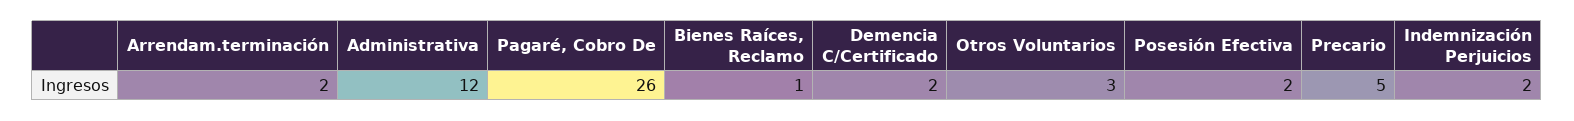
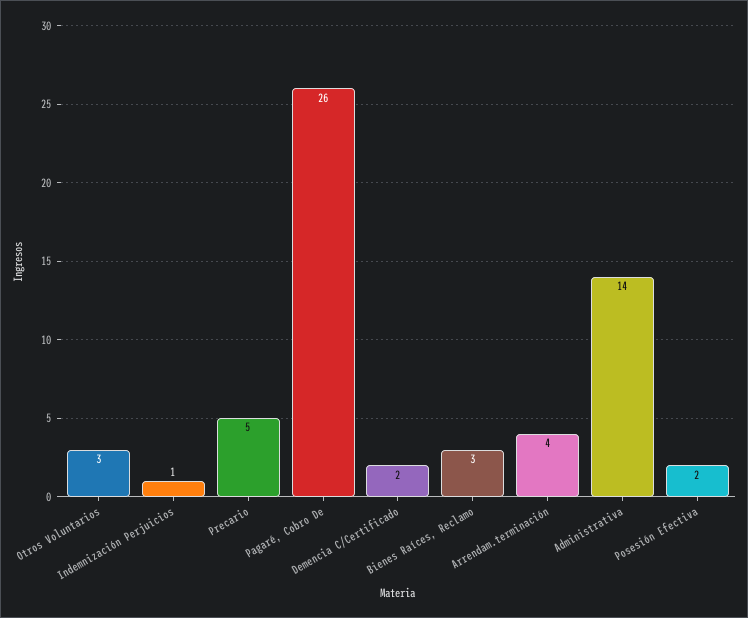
  {
-   "Arrendam.terminación": 2,
+   "Arrendam.terminación": 4,
-   "Administrativa": 12,
+   "Administrativa": 14,
    "Pagaré, Cobro De": 26,
-   "Bienes Raíces, Reclamo": 1,
+   "Bienes Raíces, Reclamo": 3,
    "Demencia C/Certificado": 2,
    "Otros Voluntarios": 3,
    "Posesión Efectiva": 2,
    "Precario": 5,
-   "Indemnización Perjuicios": 2
+   "Indemnización Perjuicios": 1
  }

